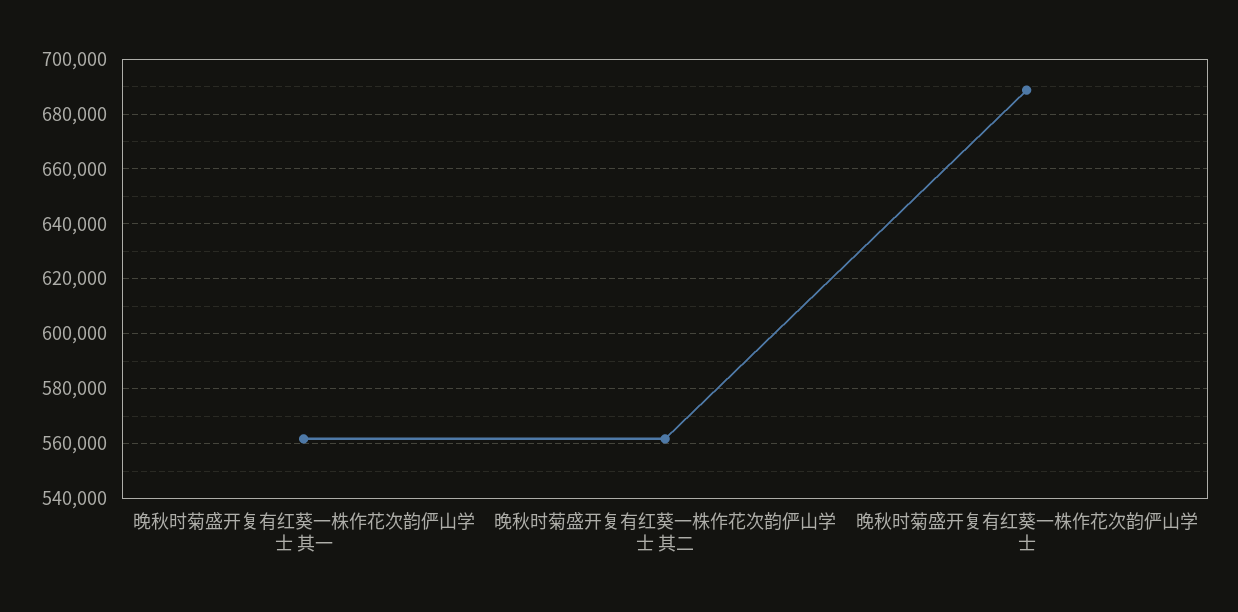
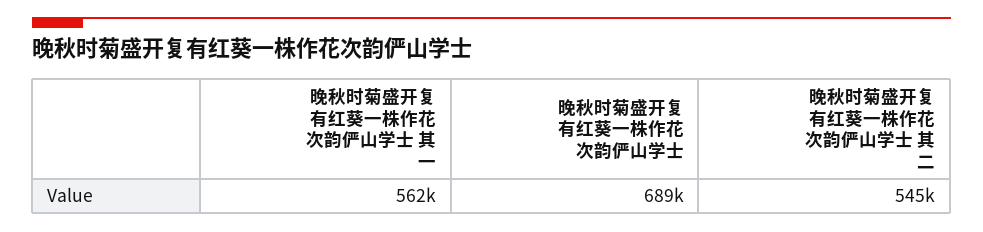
  {
    "晚秋时菊盛开复有红葵一株作花次韵俨山学士 其一": 562000,
-   "晚秋时菊盛开复有红葵一株作花次韵俨山学士 其二": 562500,
+   "晚秋时菊盛开复有红葵一株作花次韵俨山学士 其二": 545000,
    "晚秋时菊盛开复有红葵一株作花次韵俨山学士": 689000
  }

